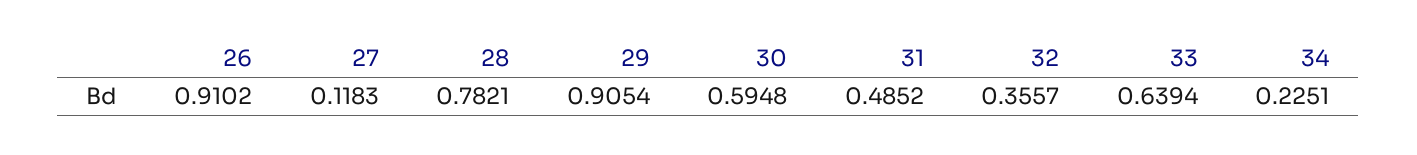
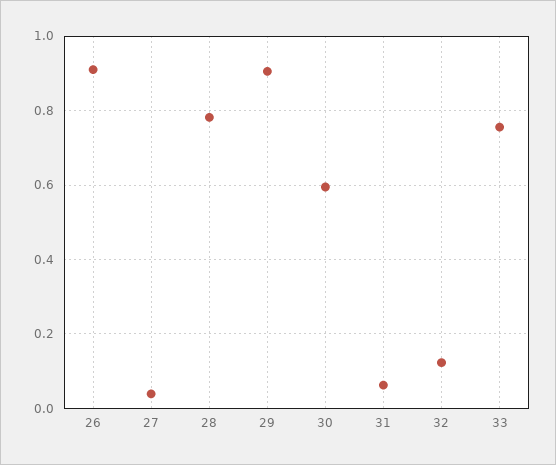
  {
    "26": 0.9102,
-   "27": 0.1183,
+   "27": 0.04,
    "28": 0.7821,
    "29": 0.9054,
    "30": 0.5948,
-   "31": 0.4852,
+   "31": 0.06,
-   "32": 0.3557,
+   "32": 0.12,
-   "33": 0.6394,
+   "33": 0.76
-   "34": 0.2251
  }

